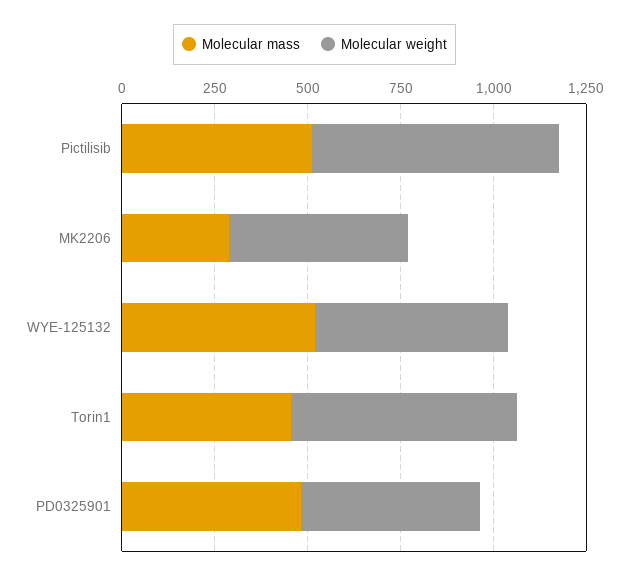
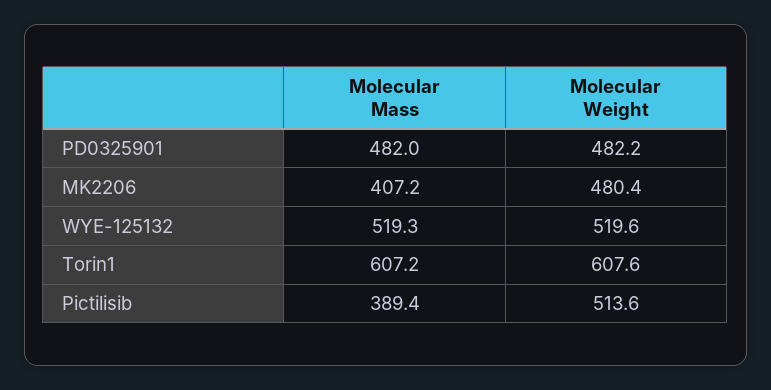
  {
    "Molecular mass": {
-     "Pictilisib": 500,
+     "Pictilisib": 389.4,
-     "MK2206": 300,
+     "MK2206": 407.2,
      "WYE-125132": 519.3,
-     "Torin1": 450,
+     "Torin1": 607.2,
      "PD0325901": 482
    },
    "Molecular weight": {
-     "Pictilisib": 650,
+     "Pictilisib": 513.6,
      "MK2206": 480.4,
      "WYE-125132": 519.6,
      "Torin1": 607.6,
      "PD0325901": 482.2
    }
  }

